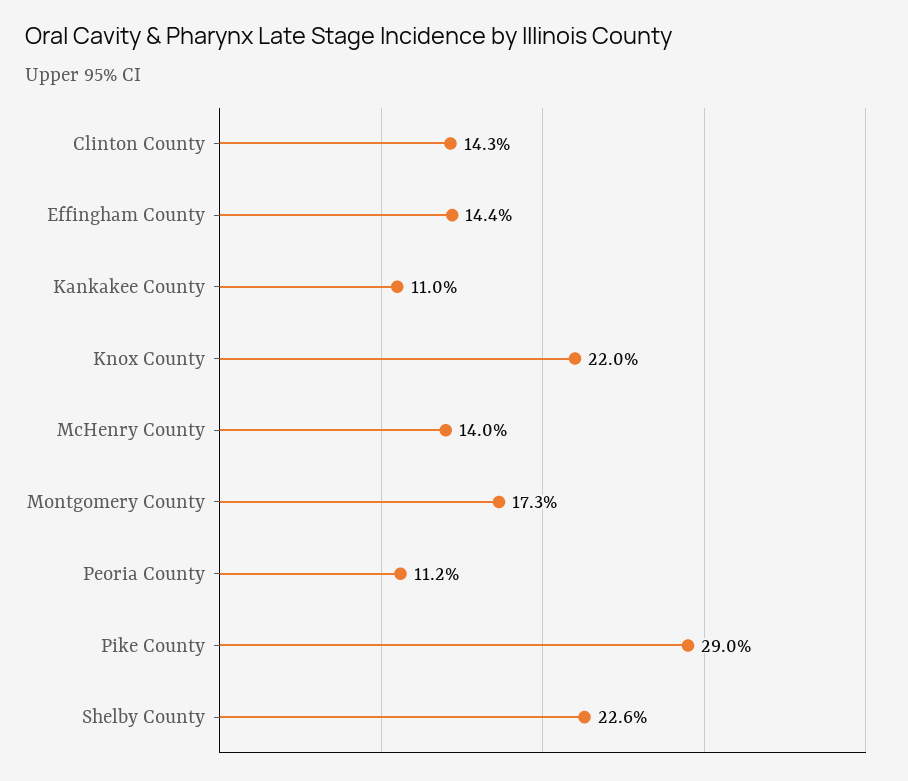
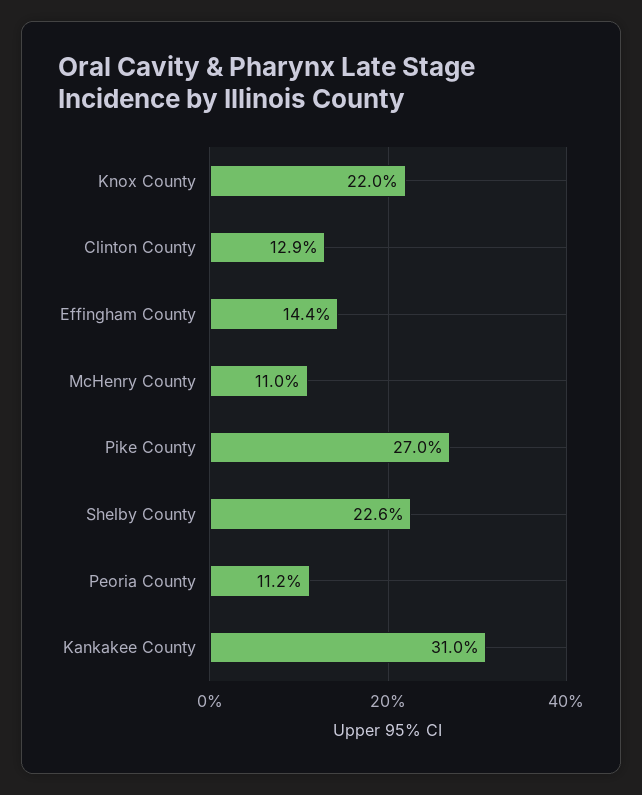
  {
-   "Clinton County": 14.3,
+   "Clinton County": 12.9,
    "Effingham County": 14.4,
-   "Kankakee County": 11,
+   "Kankakee County": 31,
    "Knox County": 22,
-   "McHenry County": 14,
+   "McHenry County": 11,
-   "Montgomery County": 17.3,
    "Peoria County": 11.2,
-   "Pike County": 29,
+   "Pike County": 27,
    "Shelby County": 22.6
  }

